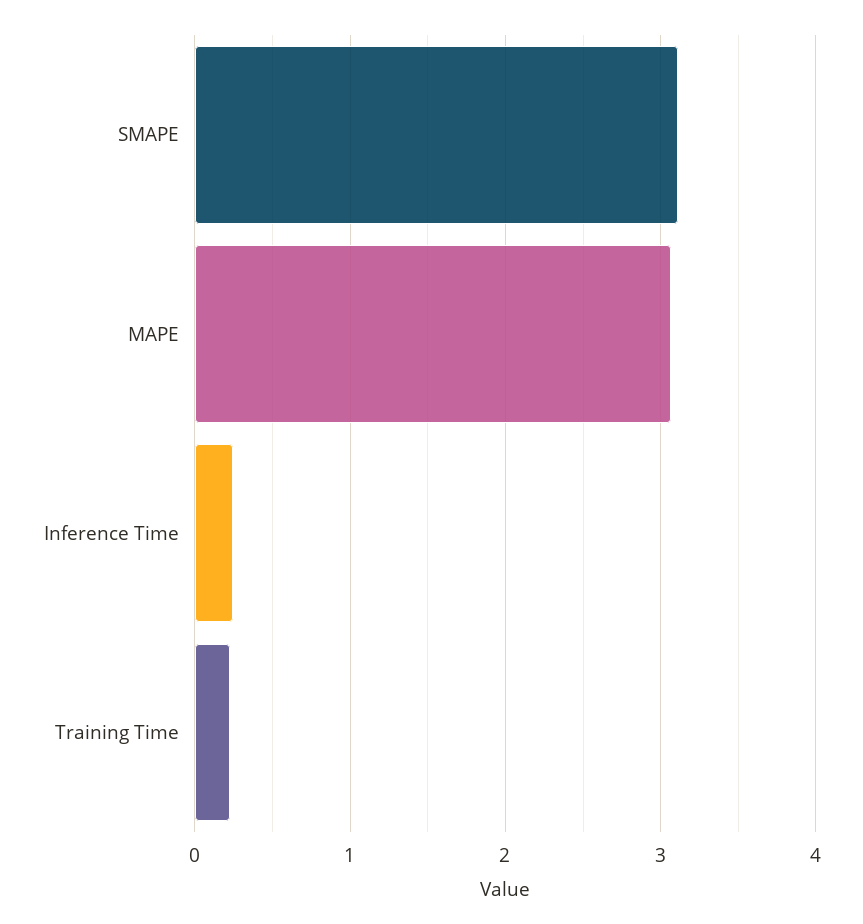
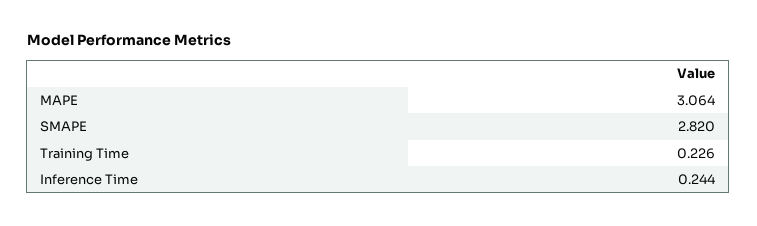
  {
-   "SMAPE": 3.1,
+   "SMAPE": 2.82,
    "MAPE": 3.064,
    "Inference Time": 0.244,
    "Training Time": 0.226
  }

